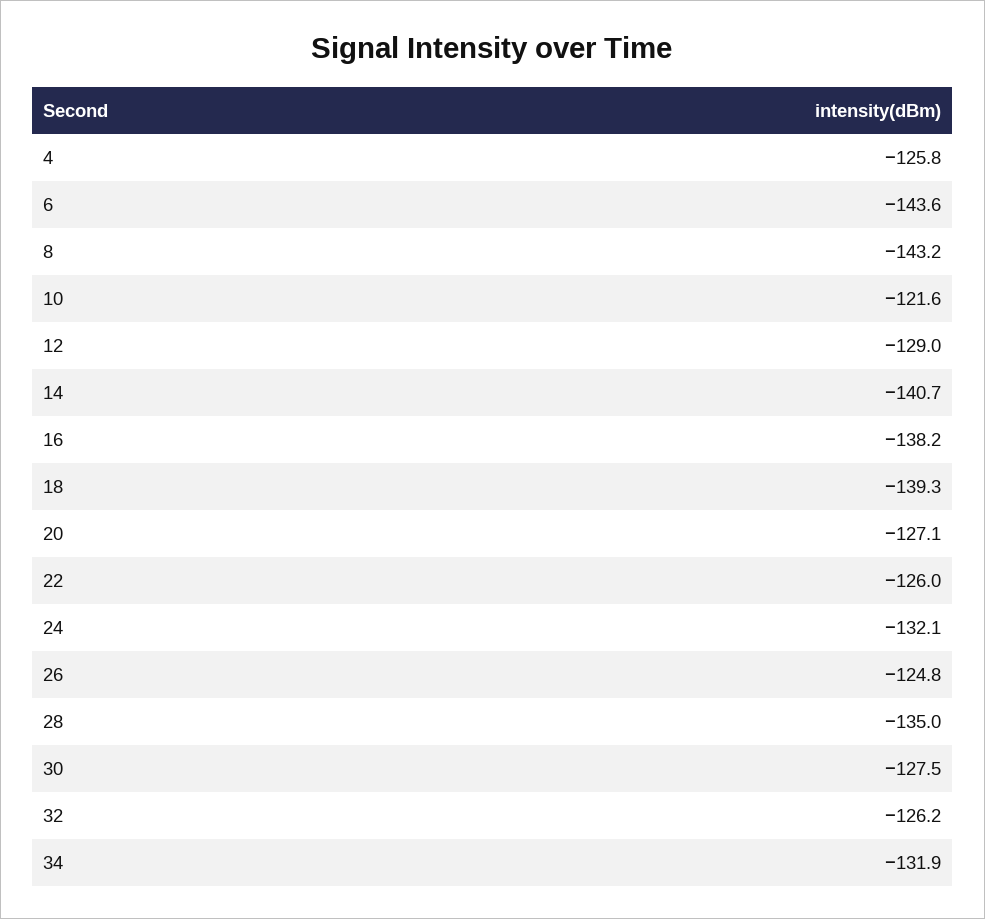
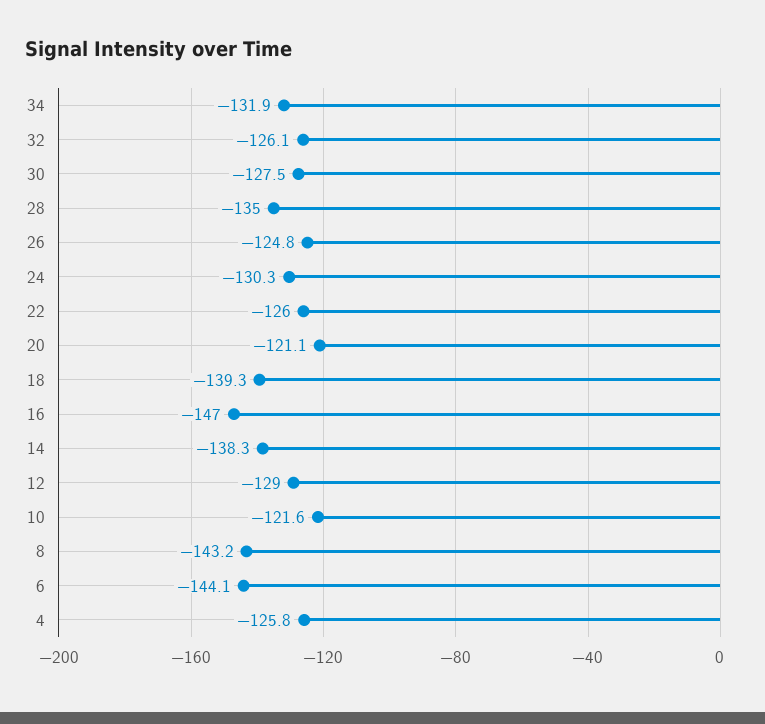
  {
    "4": -125.8,
-   "6": -143.6,
+   "6": -144.1,
    "8": -143.2,
    "10": -121.6,
    "12": -129,
-   "14": -140.7,
+   "14": -138.3,
-   "16": -138.2,
+   "16": -147,
    "18": -139.3,
-   "20": -127.1,
+   "20": -121.1,
    "22": -126,
-   "24": -132.1,
+   "24": -130.3,
    "26": -124.8,
    "28": -135,
    "30": -127.5,
-   "32": -126.2,
+   "32": -126.1,
    "34": -131.9
  }

